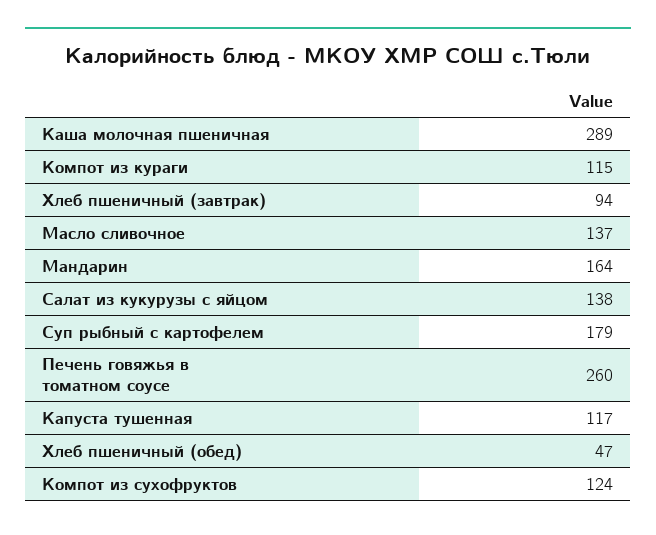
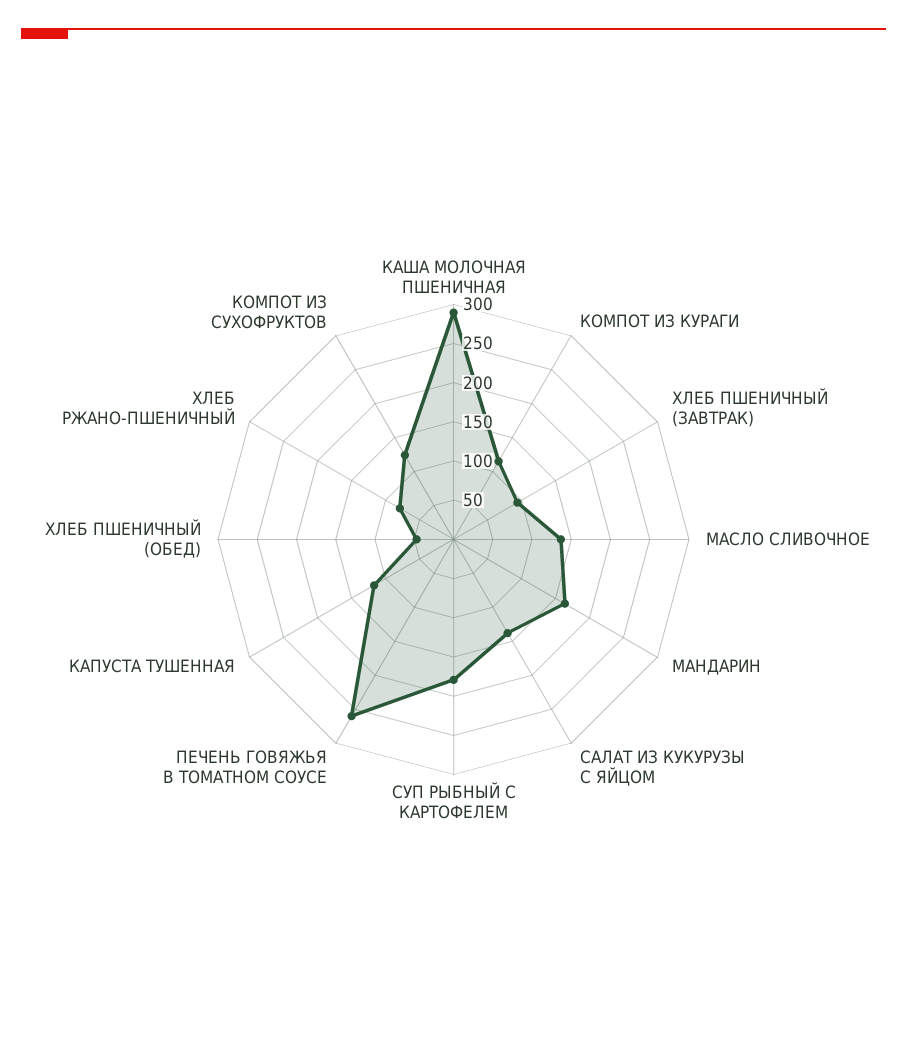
  {
    "Каша молочная пшеничная": 289,
    "Компот из кураги": 115,
    "Хлеб пшеничный (завтрак)": 94,
    "Масло сливочное": 137,
    "Мандарин": 164,
    "Салат из кукурузы с яйцом": 138,
    "Суп рыбный с картофелем": 179,
    "Печень говяжья в томатном соусе": 260,
    "Капуста тушенная": 117,
    "Хлеб пшеничный (обед)": 47,
-   "Компот из сухофруктов": 124
+   "Компот из сухофруктов": 124,
+   "ХЛЕБ РЖАНО-ПШЕНИЧНЫЙ": 75
  }

